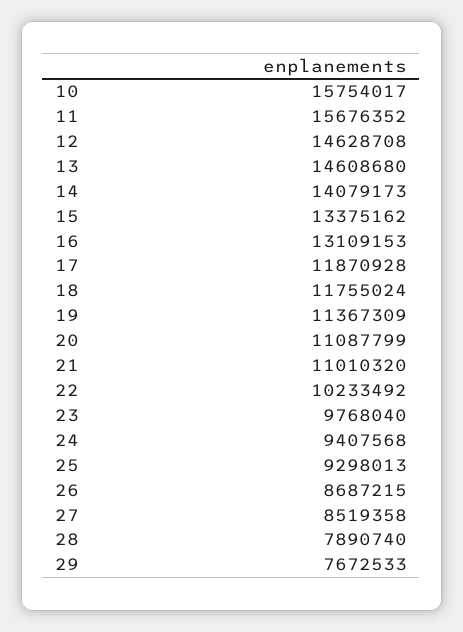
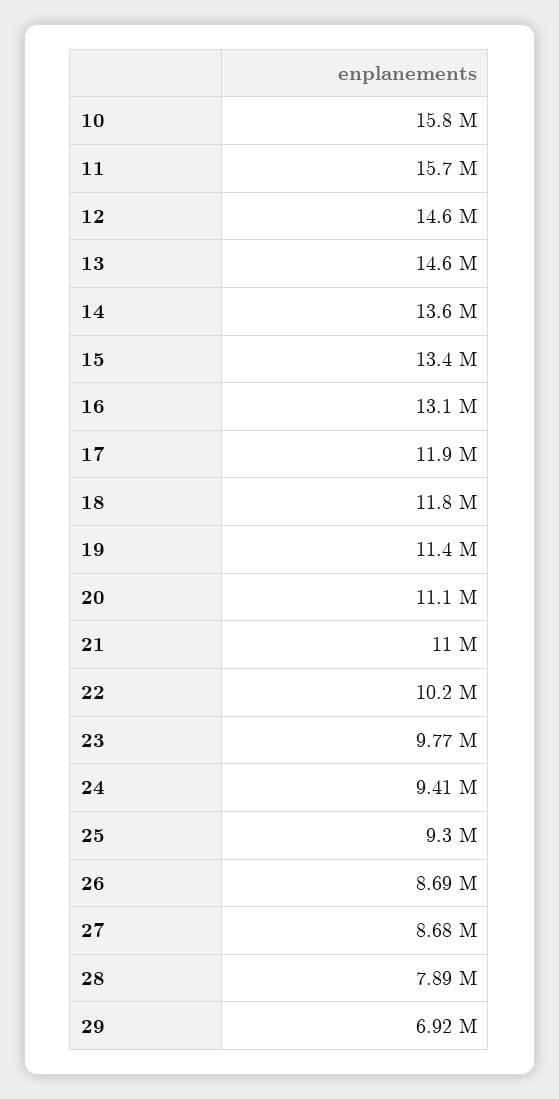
  {
    "10": 15754017,
    "11": 15676352,
    "12": 14628708,
    "13": 14608680,
-   "14": 14079173,
+   "14": 13600000,
    "15": 13375162,
    "16": 13109153,
    "17": 11870928,
    "18": 11755024,
    "19": 11367309,
    "20": 11087799,
    "21": 11010320,
    "22": 10233492,
    "23": 9768040,
    "24": 9407568,
    "25": 9298013,
    "26": 8687215,
-   "27": 8519358,
+   "27": 8680000,
    "28": 7890740,
-   "29": 7672533
+   "29": 6920000
  }

